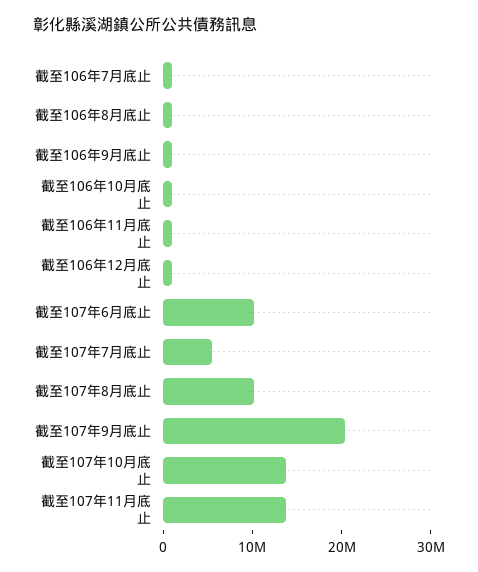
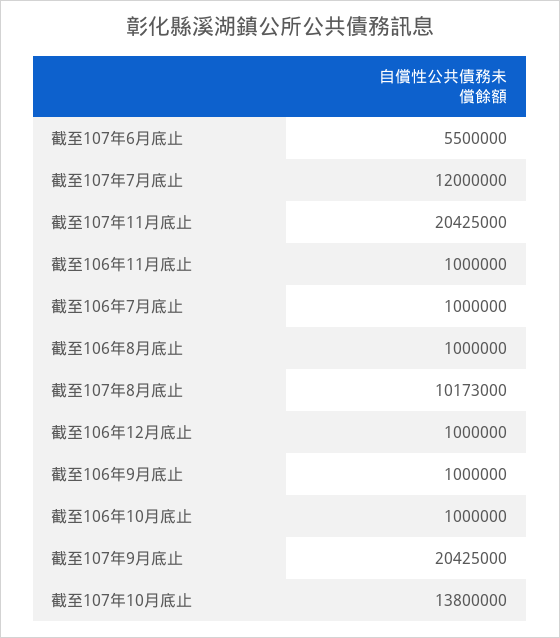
  {
    "截至106年7月底止": 1000000,
    "截至106年8月底止": 1000000,
    "截至106年9月底止": 1000000,
    "截至106年10月底止": 1000000,
    "截至106年11月底止": 1000000,
    "截至106年12月底止": 1000000,
-   "截至107年6月底止": 10000000,
+   "截至107年6月底止": 5500000,
-   "截至107年7月底止": 6000000,
+   "截至107年7月底止": 12000000,
    "截至107年8月底止": 10173000,
    "截至107年9月底止": 20425000,
    "截至107年10月底止": 13800000,
-   "截至107年11月底止": 14000000
+   "截至107年11月底止": 20425000
  }

